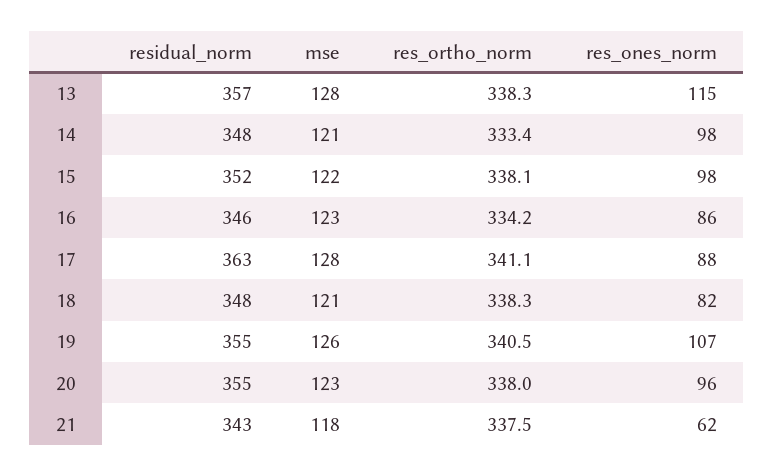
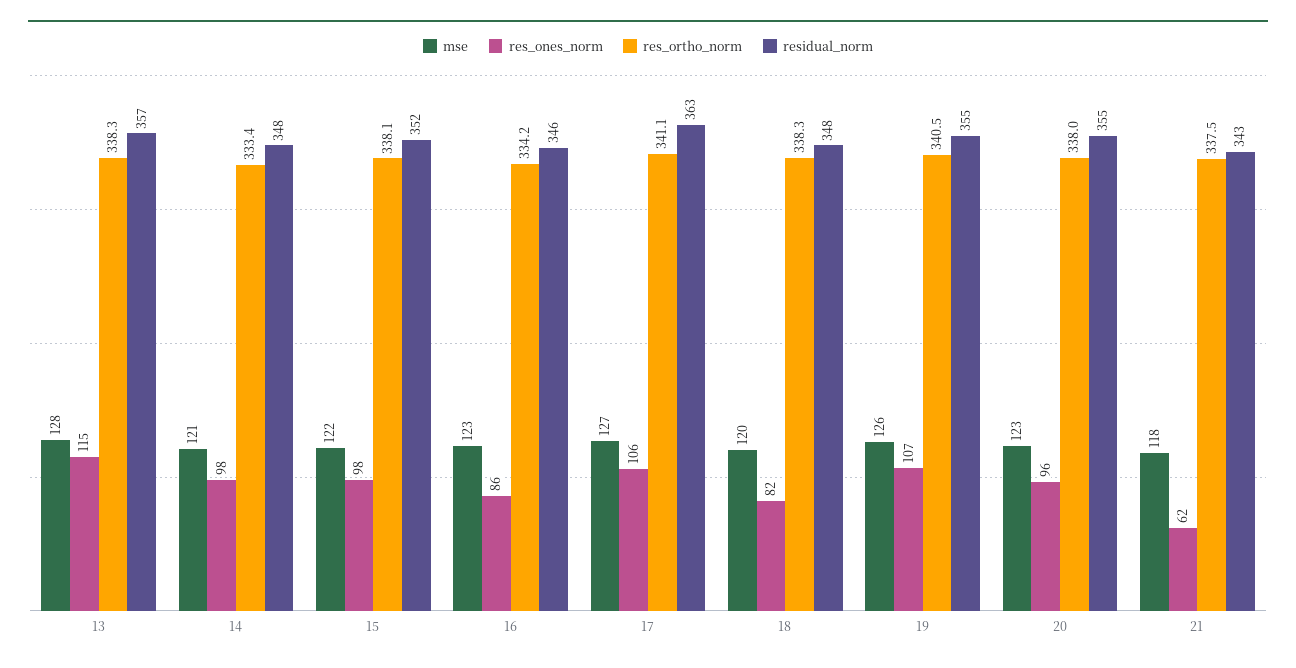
  {
    "residual_norm": {
      "13": 357,
      "14": 348,
      "15": 352,
      "16": 346,
      "17": 363,
      "18": 348,
      "19": 355,
      "20": 355,
      "21": 343
    },
    "mse": {
      "13": 128,
      "14": 121,
      "15": 122,
      "16": 123,
-     "17": 128,
+     "17": 127,
-     "18": 121,
+     "18": 120,
      "19": 126,
      "20": 123,
      "21": 118
    },
    "res_ortho_norm": {
      "13": 338.3,
      "14": 333.4,
      "15": 338.1,
      "16": 334.2,
      "17": 341.1,
      "18": 338.3,
      "19": 340.5,
      "20": 338,
      "21": 337.5
    },
    "res_ones_norm": {
      "13": 115,
      "14": 98,
      "15": 98,
      "16": 86,
-     "17": 88,
+     "17": 106,
      "18": 82,
      "19": 107,
      "20": 96,
      "21": 62
    }
  }

